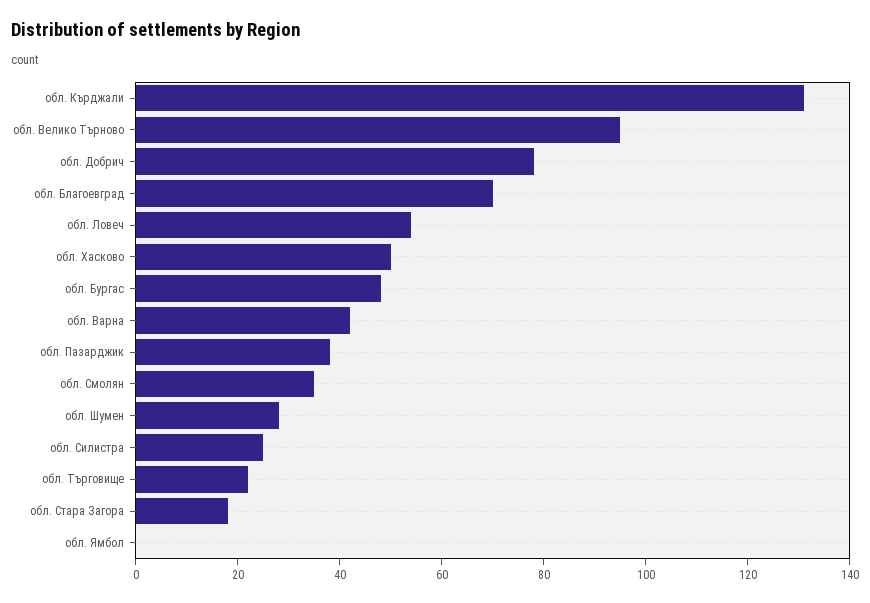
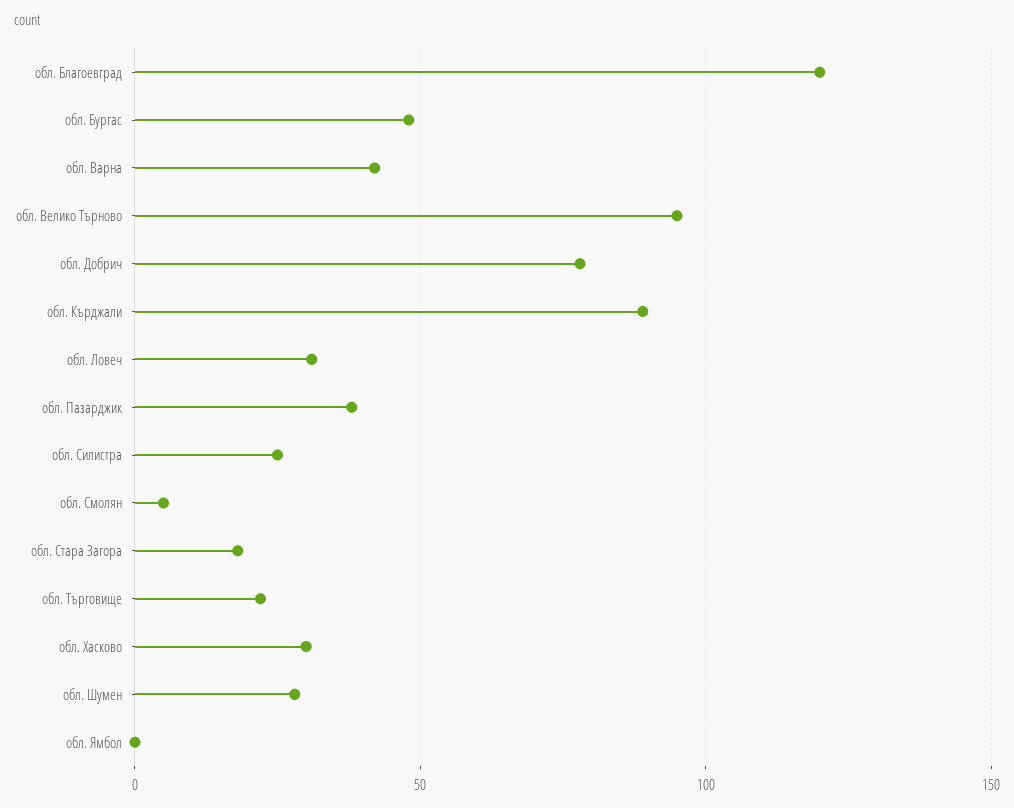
  {
-   "обл. Кърджали": 130,
+   "обл. Кърджали": 90,
    "обл. Велико Търново": 95,
    "обл. Добрич": 80,
-   "обл. Благоевград": 70,
+   "обл. Благоевград": 120,
-   "обл. Ловеч": 55,
+   "обл. Ловеч": 30,
-   "обл. Хасково": 50,
+   "обл. Хасково": 30,
    "обл. Бургас": 50,
    "обл. Варна": 40,
    "обл. Пазарджик": 40,
-   "обл. Смолян": 35,
+   "обл. Смолян": 5,
    "обл. Шумен": 30,
    "обл. Силистра": 25,
    "обл. Търговище": 20,
    "обл. Стара Загора": 20,
    "обл. Ямбол": 0
  }

